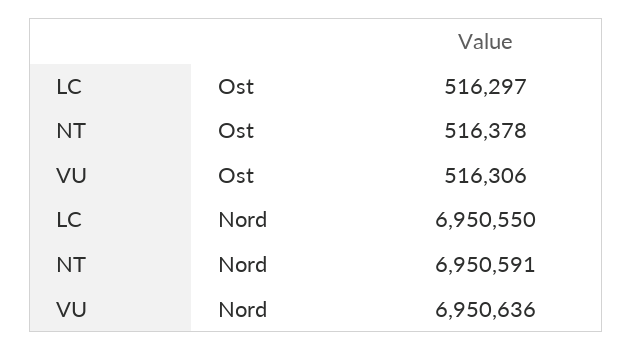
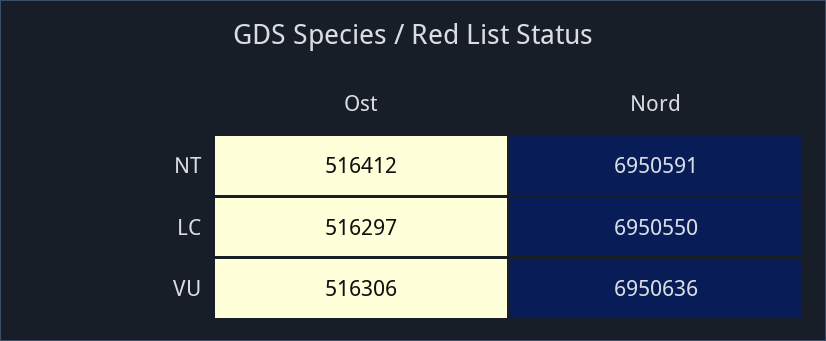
  {
    "LC": {
      "Ost": 516297,
      "Nord": 6950550
    },
    "NT": {
-     "Ost": 516378,
+     "Ost": 516412,
      "Nord": 6950591
    },
    "VU": {
      "Ost": 516306,
      "Nord": 6950636
    }
  }

